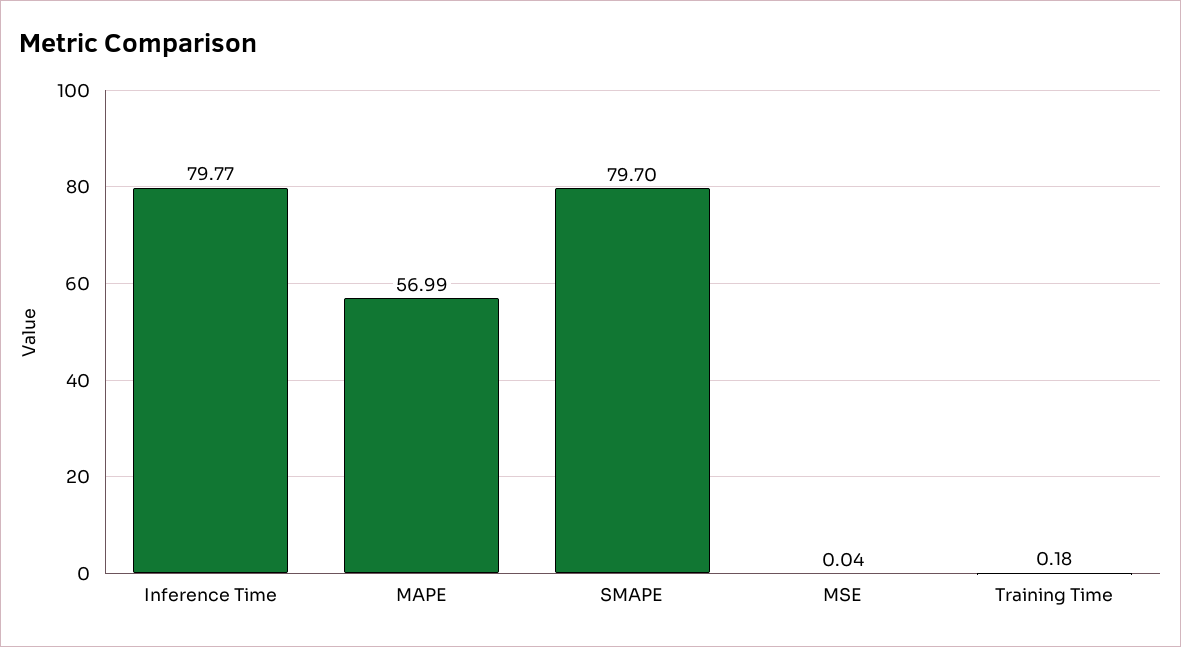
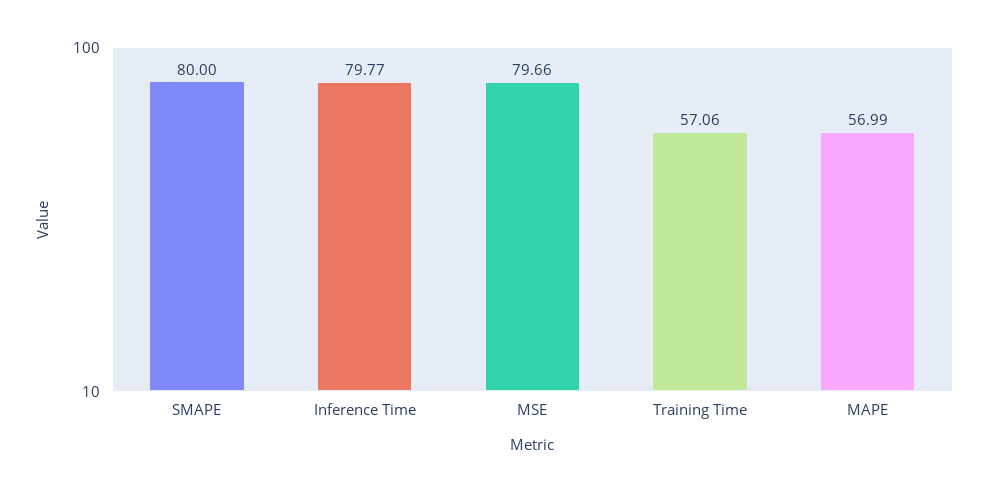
  {
    "Inference Time": 79.77,
    "MAPE": 56.99,
-   "SMAPE": 79.7,
+   "SMAPE": 80,
-   "MSE": 0.04,
+   "MSE": 79.66,
-   "Training Time": 0.18
+   "Training Time": 57.06
  }

